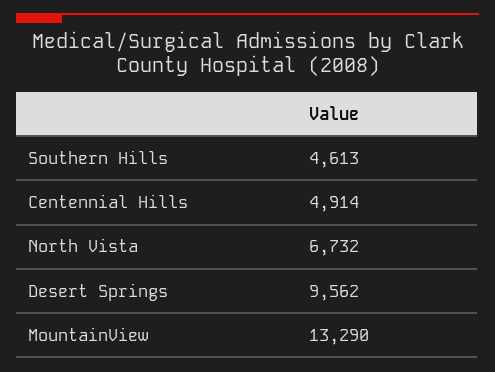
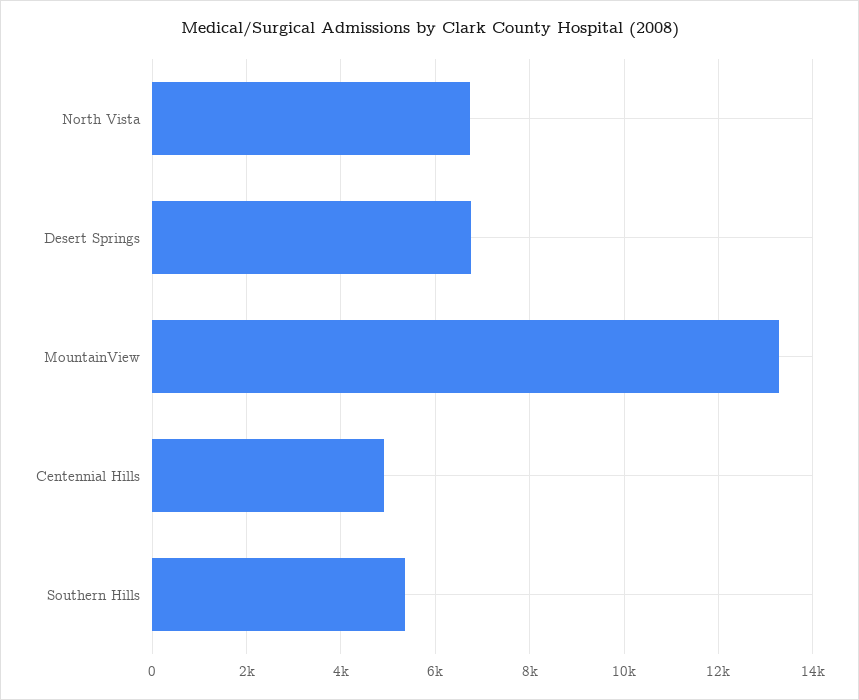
  {
-   "Southern Hills": 4613,
+   "Southern Hills": 5400,
    "Centennial Hills": 4914,
    "North Vista": 6732,
-   "Desert Springs": 9562,
+   "Desert Springs": 6800,
    "MountainView": 13290
  }

